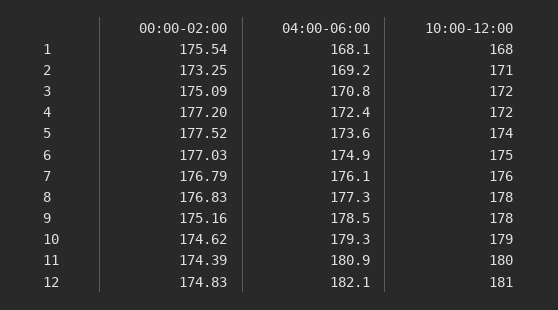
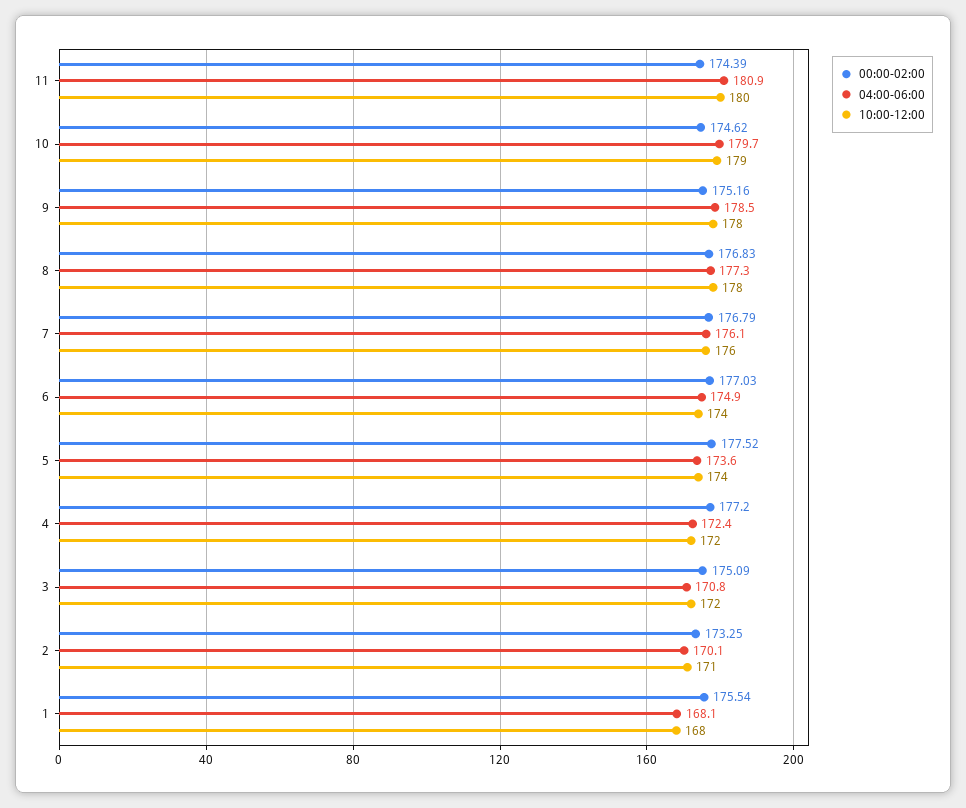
  {
    "00:00-02:00": {
      "1": 175.54,
      "2": 173.25,
      "3": 175.09,
      "4": 177.2,
      "5": 177.52,
      "6": 177.03,
      "7": 176.79,
      "8": 176.83,
      "9": 175.16,
      "10": 174.62,
-     "11": 174.39,
+     "11": 174.39
-     "12": 174.83
    },
    "04:00-06:00": {
      "1": 168.1,
-     "2": 169.2,
+     "2": 170.1,
      "3": 170.8,
      "4": 172.4,
      "5": 173.6,
      "6": 174.9,
      "7": 176.1,
      "8": 177.3,
      "9": 178.5,
-     "10": 179.3,
+     "10": 179.7,
-     "11": 180.9,
+     "11": 180.9
-     "12": 182.1
    },
    "10:00-12:00": {
      "1": 168,
      "2": 171,
      "3": 172,
      "4": 172,
      "5": 174,
-     "6": 175,
+     "6": 174,
      "7": 176,
      "8": 178,
      "9": 178,
      "10": 179,
-     "11": 180,
+     "11": 180
-     "12": 181
    }
  }

